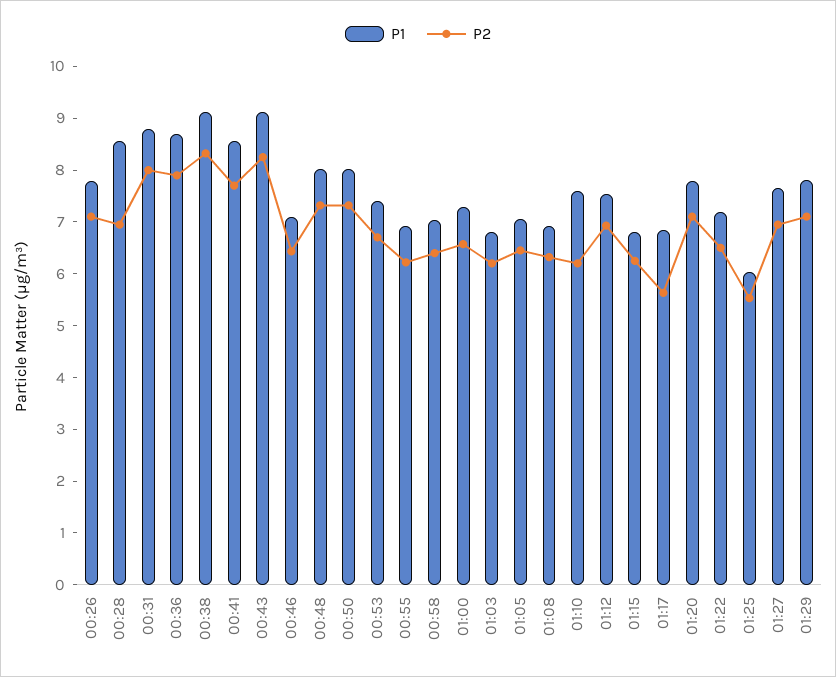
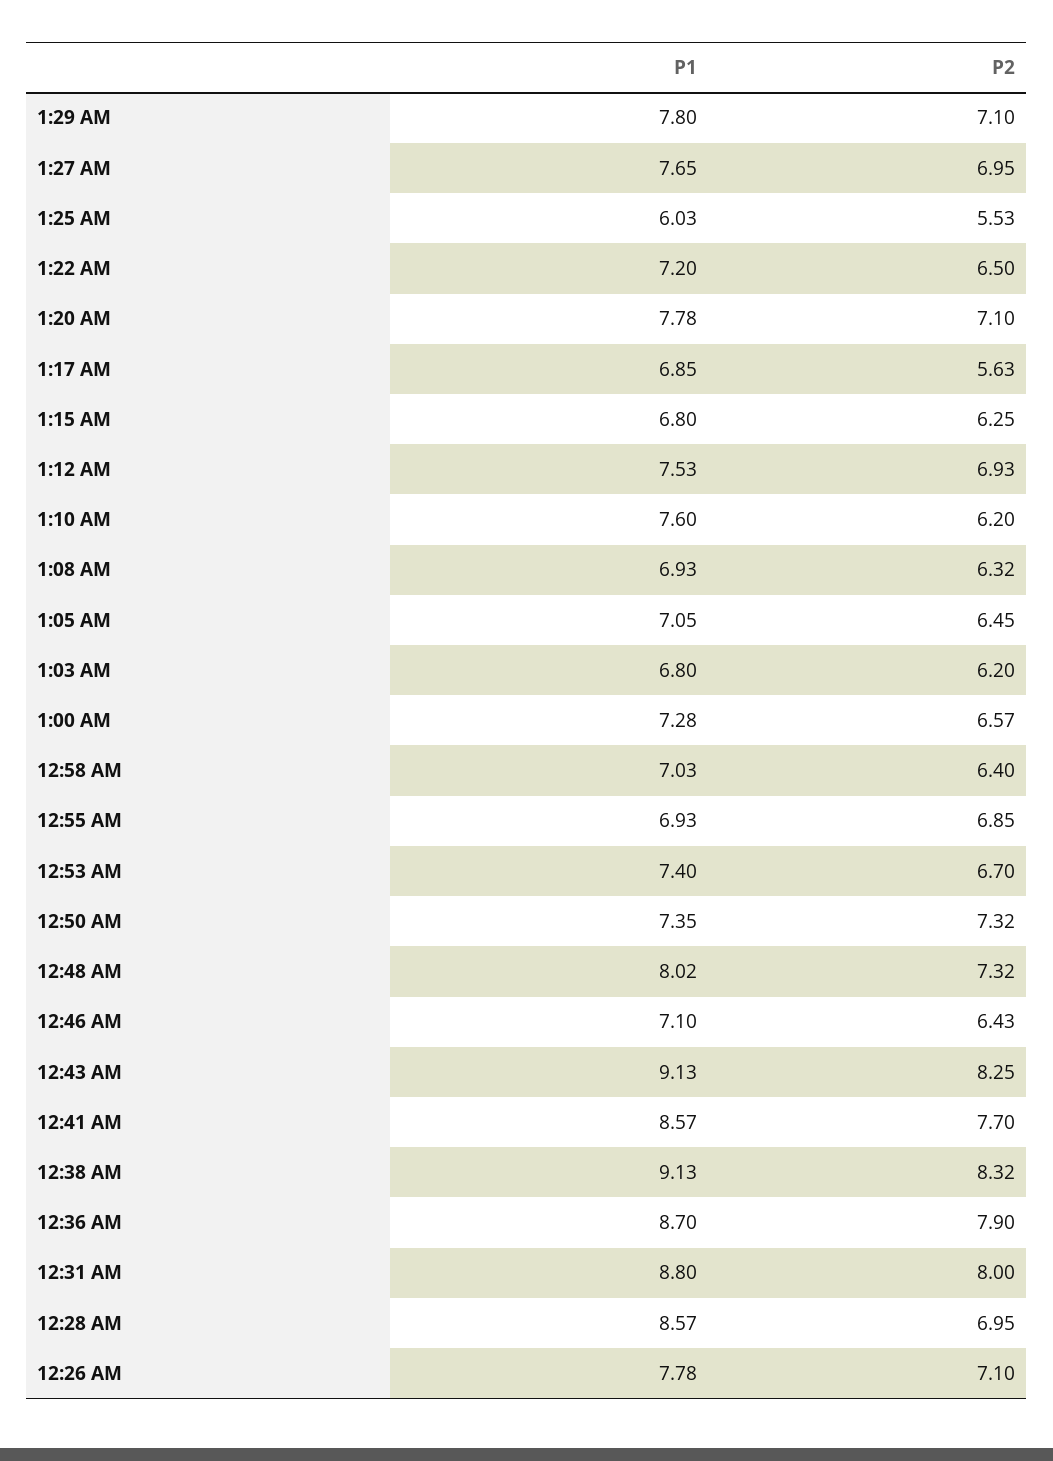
  {
    "P1": {
      "00:26": 7.78,
      "00:28": 8.57,
      "00:31": 8.8,
      "00:36": 8.7,
      "00:38": 9.13,
      "00:41": 8.57,
      "00:43": 9.13,
      "00:46": 7.1,
      "00:48": 8.02,
-     "00:50": 8,
+     "00:50": 7.35,
      "00:53": 7.4,
      "00:55": 6.93,
      "00:58": 7.03,
      "01:00": 7.28,
      "01:03": 6.8,
      "01:05": 7.05,
      "01:08": 6.93,
      "01:10": 7.6,
      "01:12": 7.53,
      "01:15": 6.8,
      "01:17": 6.85,
      "01:20": 7.78,
      "01:22": 7.2,
      "01:25": 6.03,
      "01:27": 7.65,
      "01:29": 7.8
    },
    "P2": {
      "00:26": 7.1,
      "00:28": 6.95,
      "00:31": 8,
      "00:36": 7.9,
      "00:38": 8.32,
      "00:41": 7.7,
      "00:43": 8.25,
      "00:46": 6.43,
      "00:48": 7.32,
      "00:50": 7.32,
      "00:53": 6.7,
-     "00:55": 6.2,
+     "00:55": 6.85,
      "00:58": 6.4,
      "01:00": 6.57,
      "01:03": 6.2,
      "01:05": 6.45,
      "01:08": 6.32,
      "01:10": 6.2,
      "01:12": 6.93,
      "01:15": 6.25,
      "01:17": 5.63,
      "01:20": 7.1,
      "01:22": 6.5,
      "01:25": 5.53,
      "01:27": 6.95,
      "01:29": 7.1
    }
  }

